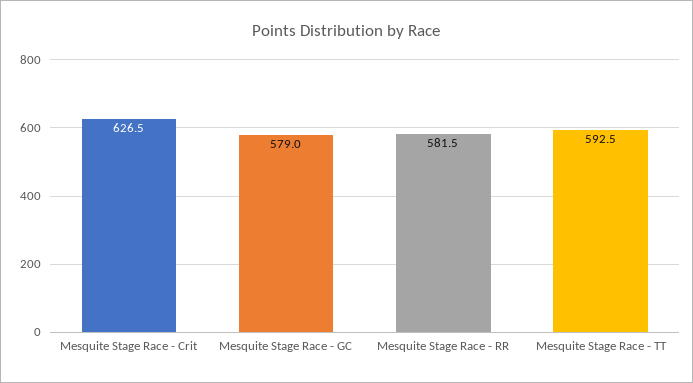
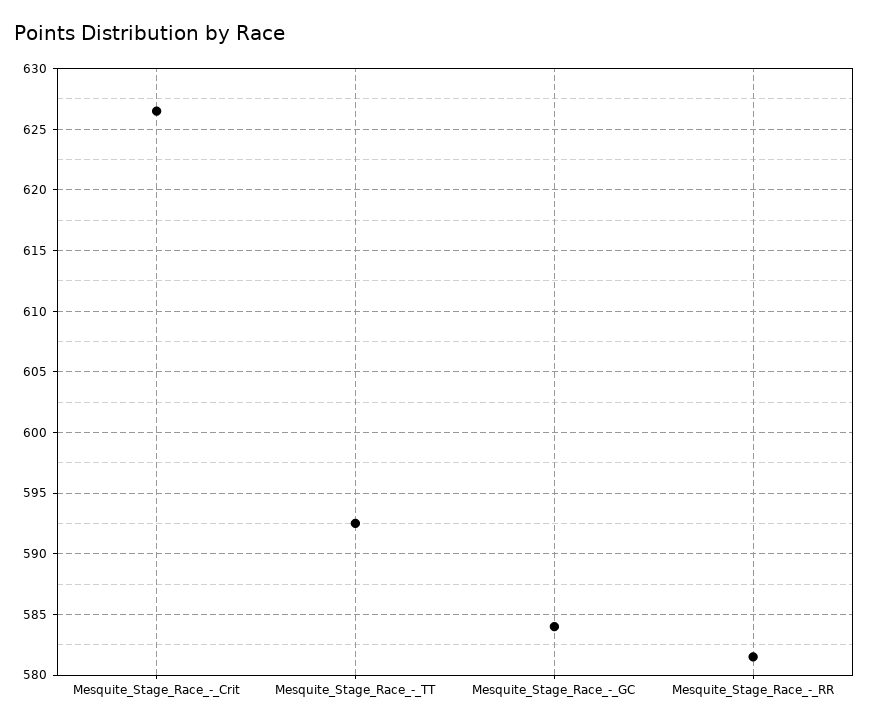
  {
    "Mesquite Stage Race - Crit": 626.5,
-   "Mesquite Stage Race - GC": 579,
+   "Mesquite Stage Race - GC": 584,
    "Mesquite Stage Race - RR": 581.5,
    "Mesquite Stage Race - TT": 592.5
  }

